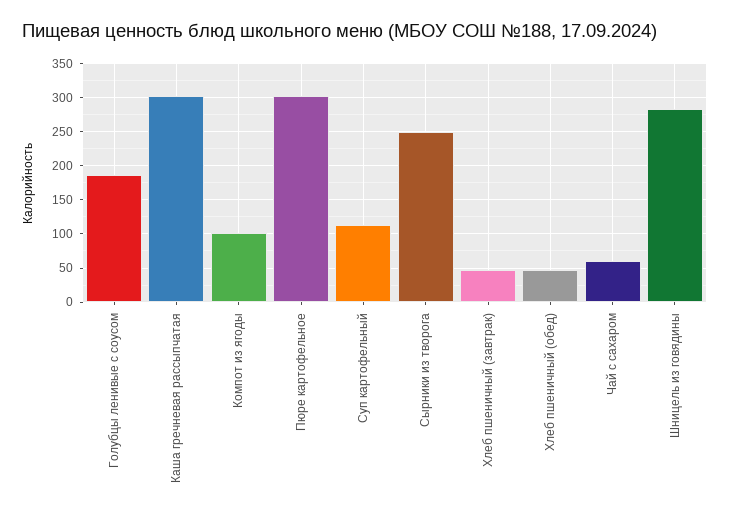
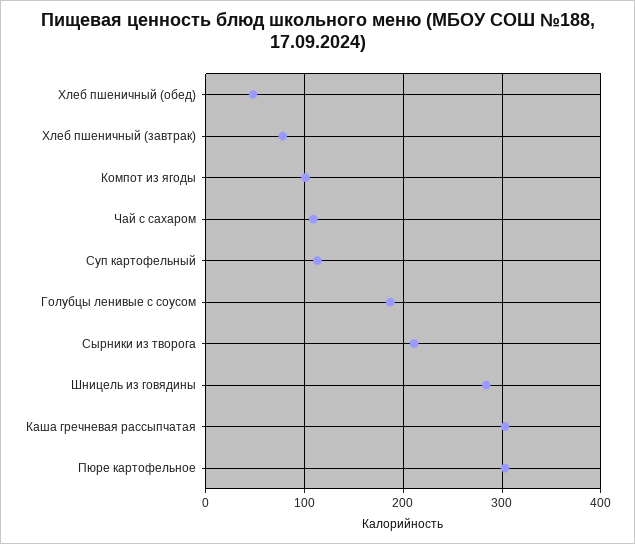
  {
    "Голубцы ленивые с соусом": 190,
    "Каша гречневая рассыпчатая": 300,
    "Компот из ягоды": 100,
    "Пюре картофельное": 300,
    "Суп картофельный": 110,
-   "Сырники из творога": 250,
+   "Сырники из творога": 210,
-   "Хлеб пшеничный (завтрак)": 50,
+   "Хлеб пшеничный (завтрак)": 80,
    "Хлеб пшеничный (обед)": 50,
-   "Чай с сахаром": 60,
+   "Чай с сахаром": 110,
    "Шницель из говядины": 280
  }

